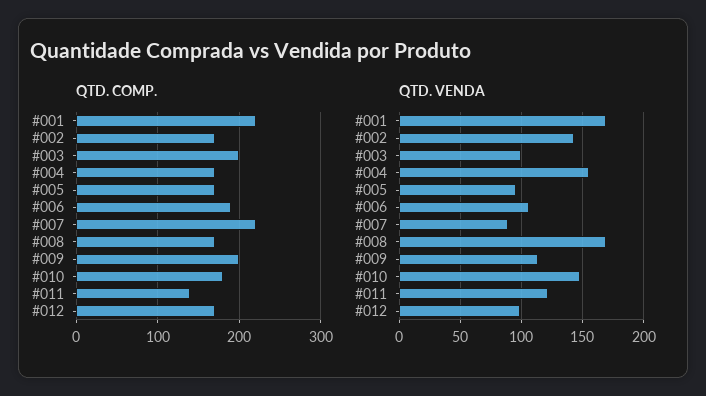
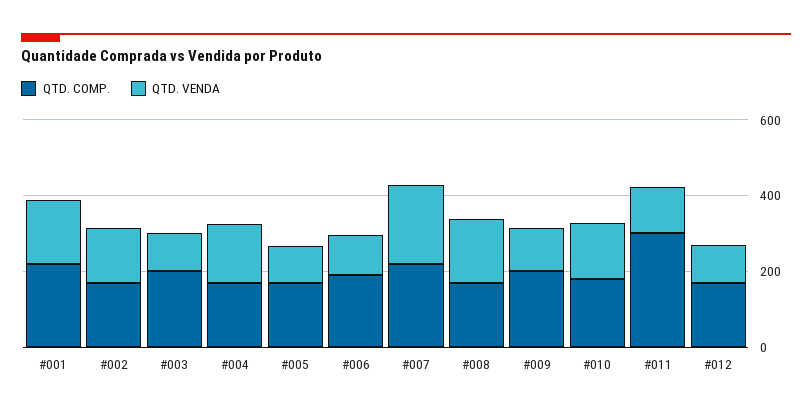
  {
    "QTD. COMP.": {
      "#001": 220,
      "#002": 170,
      "#003": 200,
      "#004": 170,
      "#005": 170,
      "#006": 190,
      "#007": 220,
      "#008": 170,
      "#009": 200,
      "#010": 180,
-     "#011": 140,
+     "#011": 300,
      "#012": 170
    },
    "QTD. VENDA": {
      "#001": 170,
      "#002": 145,
      "#003": 100,
      "#004": 155,
      "#005": 95,
      "#006": 105,
-     "#007": 90,
+     "#007": 200,
      "#008": 170,
      "#009": 115,
      "#010": 150,
      "#011": 120,
      "#012": 100
    }
  }

